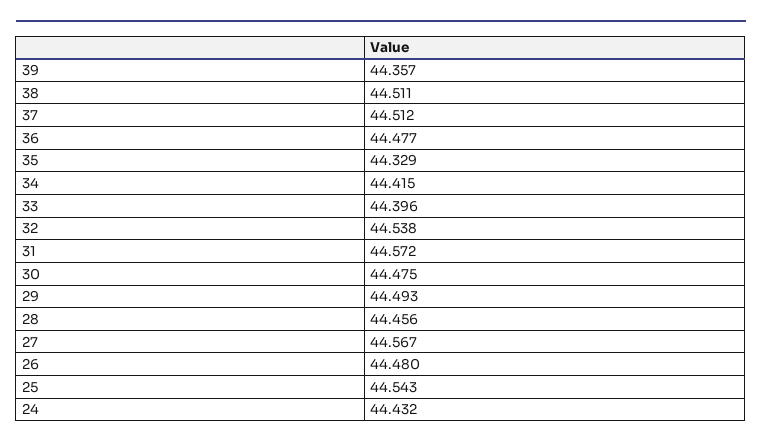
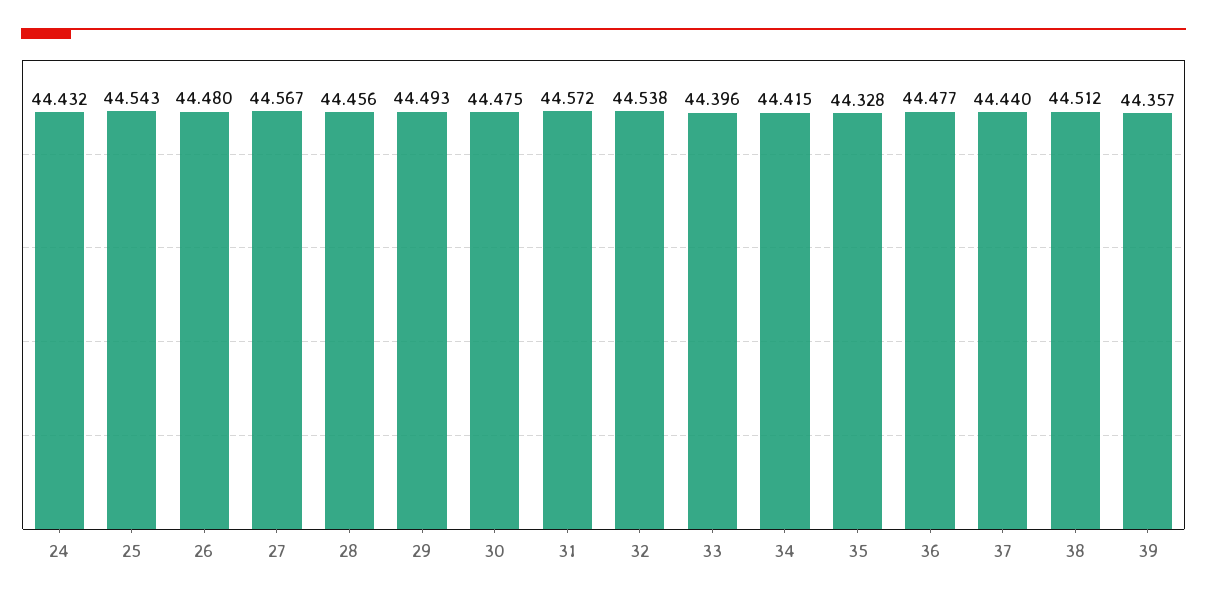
  {
    "39": 44.357,
-   "38": 44.511,
+   "38": 44.512,
-   "37": 44.512,
+   "37": 44.44,
    "36": 44.477,
-   "35": 44.329,
+   "35": 44.328,
    "34": 44.415,
    "33": 44.396,
    "32": 44.538,
    "31": 44.572,
    "30": 44.475,
    "29": 44.493,
    "28": 44.456,
    "27": 44.567,
    "26": 44.48,
    "25": 44.543,
    "24": 44.432
  }

